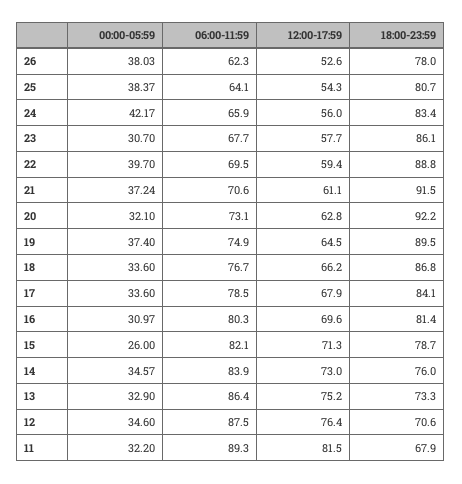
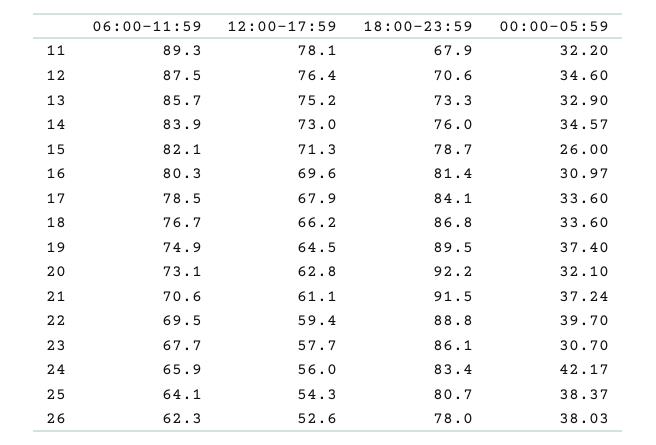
  {
    "00:00-05:59": {
      "26": 38.03,
      "25": 38.37,
      "24": 42.17,
      "23": 30.7,
      "22": 39.7,
      "21": 37.24,
      "20": 32.1,
      "19": 37.4,
      "18": 33.6,
      "17": 33.6,
      "16": 30.97,
      "15": 26,
      "14": 34.57,
      "13": 32.9,
      "12": 34.6,
      "11": 32.2
    },
    "06:00-11:59": {
      "26": 62.3,
      "25": 64.1,
      "24": 65.9,
      "23": 67.7,
      "22": 69.5,
      "21": 70.6,
      "20": 73.1,
      "19": 74.9,
      "18": 76.7,
      "17": 78.5,
      "16": 80.3,
      "15": 82.1,
      "14": 83.9,
-     "13": 86.4,
+     "13": 85.7,
      "12": 87.5,
      "11": 89.3
    },
    "12:00-17:59": {
      "26": 52.6,
      "25": 54.3,
      "24": 56,
      "23": 57.7,
      "22": 59.4,
      "21": 61.1,
      "20": 62.8,
      "19": 64.5,
      "18": 66.2,
      "17": 67.9,
      "16": 69.6,
      "15": 71.3,
      "14": 73,
      "13": 75.2,
      "12": 76.4,
-     "11": 81.5
+     "11": 78.1
    },
    "18:00-23:59": {
      "26": 78,
      "25": 80.7,
      "24": 83.4,
      "23": 86.1,
      "22": 88.8,
      "21": 91.5,
      "20": 92.2,
      "19": 89.5,
      "18": 86.8,
      "17": 84.1,
      "16": 81.4,
      "15": 78.7,
      "14": 76,
      "13": 73.3,
      "12": 70.6,
      "11": 67.9
    }
  }

